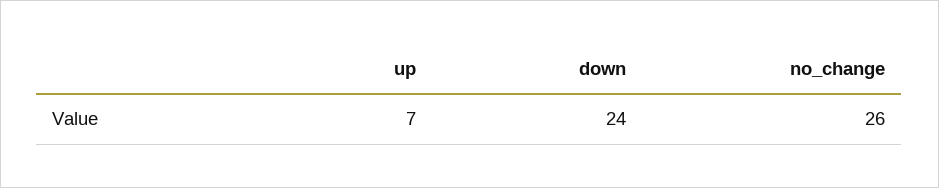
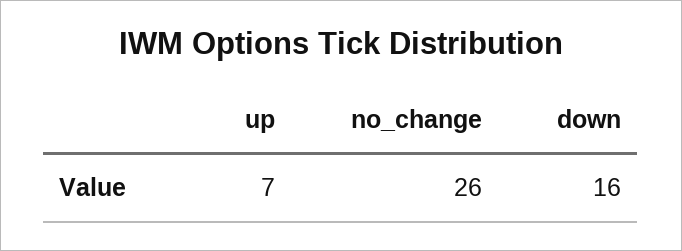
  {
    "up": 7,
-   "down": 24,
+   "down": 16,
    "no_change": 26
  }

